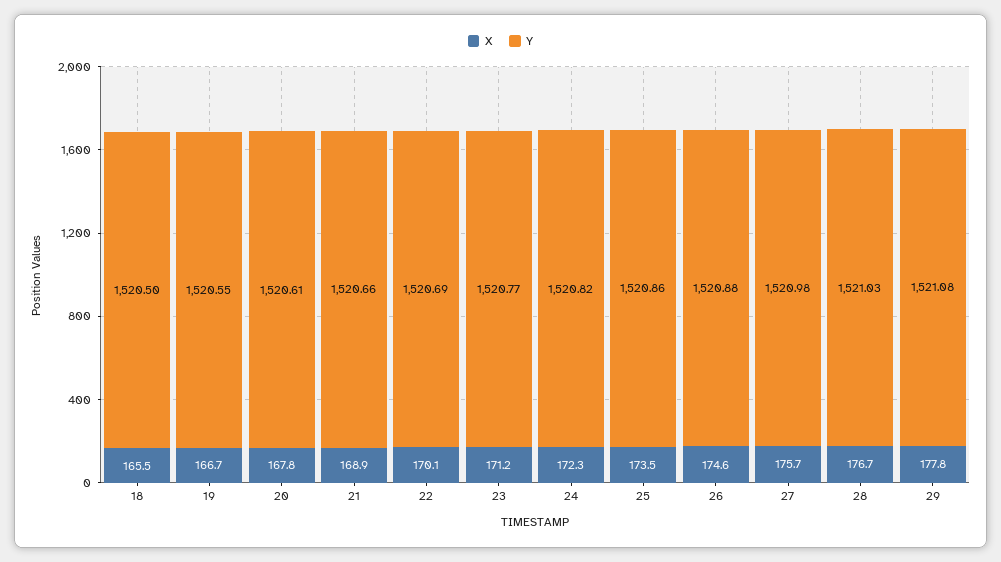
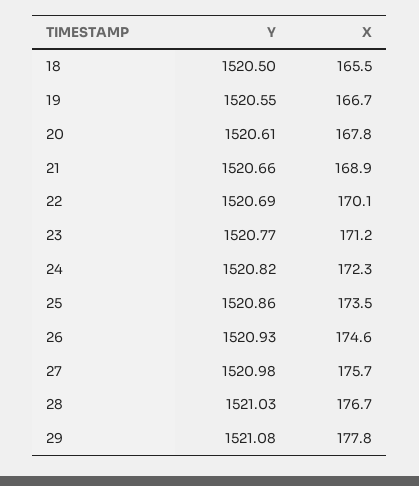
  {
    "X": {
      "18": 165.5,
      "19": 166.7,
      "20": 167.8,
      "21": 168.9,
      "22": 170.1,
      "23": 171.2,
      "24": 172.3,
      "25": 173.5,
      "26": 174.6,
      "27": 175.7,
      "28": 176.7,
      "29": 177.8
    },
    "Y": {
      "18": 1520.5,
      "19": 1520.55,
      "20": 1520.61,
      "21": 1520.66,
      "22": 1520.69,
      "23": 1520.77,
      "24": 1520.82,
      "25": 1520.86,
-     "26": 1520.88,
+     "26": 1520.93,
      "27": 1520.98,
      "28": 1521.03,
      "29": 1521.08
    }
  }

